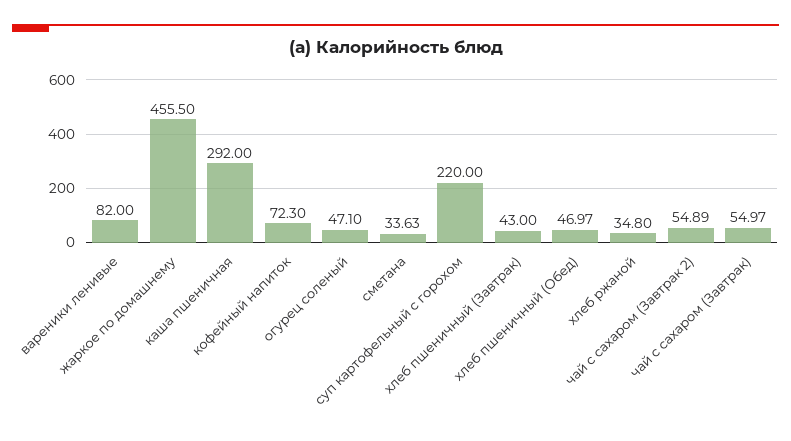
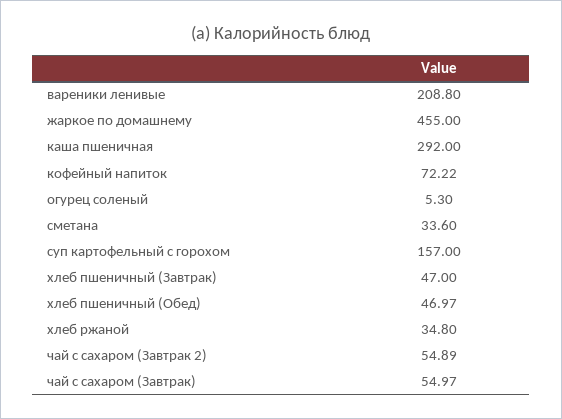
  {
-   "вареники ленивые": 82,
+   "вареники ленивые": 208.8,
-   "жаркое по домашнему": 455.5,
+   "жаркое по домашнему": 455,
    "каша пшеничная": 292,
-   "кофейный напиток": 72.3,
+   "кофейный напиток": 72.22,
-   "огурец соленый": 47.1,
+   "огурец соленый": 5.3,
-   "сметана": 33.63,
+   "сметана": 33.6,
-   "суп картофельный с горохом": 220,
+   "суп картофельный с горохом": 157,
-   "хлеб пшеничный (Завтрак)": 43,
+   "хлеб пшеничный (Завтрак)": 47,
    "хлеб пшеничный (Обед)": 46.97,
    "хлеб ржаной": 34.8,
    "чай с сахаром (Завтрак 2)": 54.89,
    "чай с сахаром (Завтрак)": 54.97
  }

